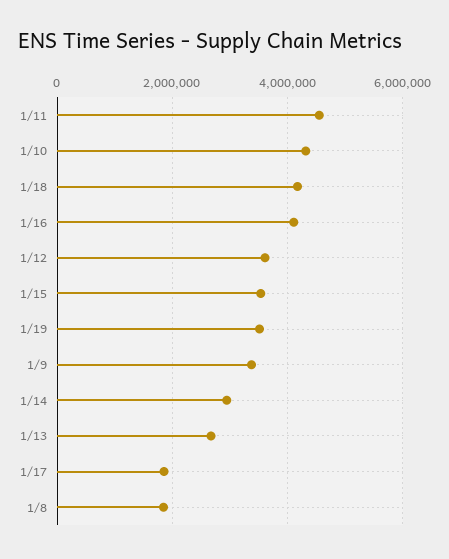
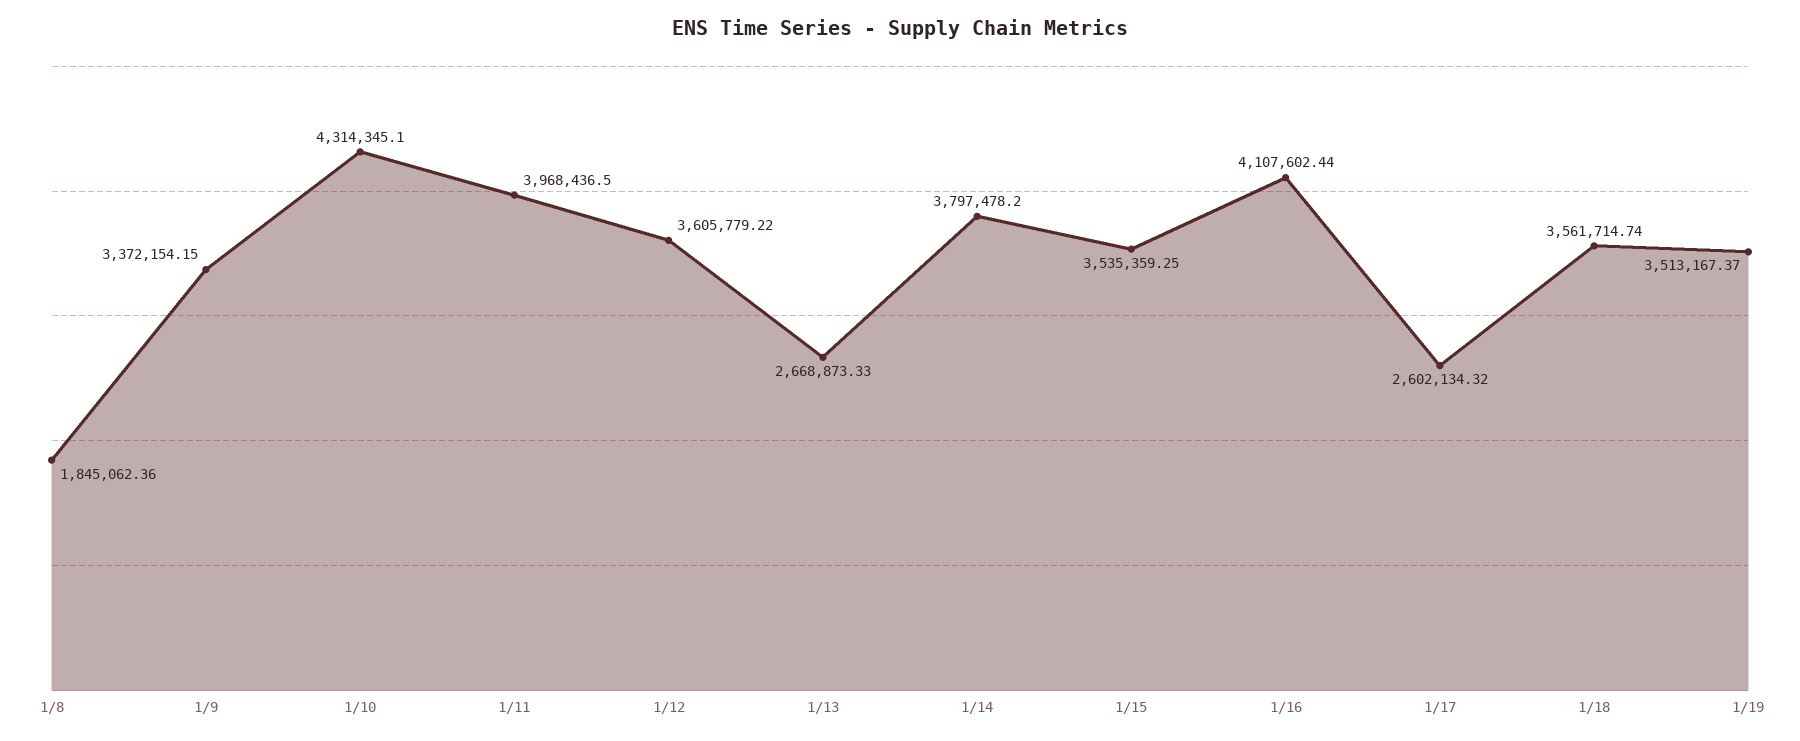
  {
-   "1/11": 4600000,
+   "1/11": 3968436.5,
    "1/10": 4314345.1,
-   "1/18": 4200000,
+   "1/18": 3561714.74,
    "1/16": 4107602.44,
    "1/12": 3605779.22,
    "1/15": 3535359.25,
    "1/19": 3513167.37,
    "1/9": 3372154.15,
-   "1/14": 3000000,
+   "1/14": 3797478.2,
    "1/13": 2668873.33,
-   "1/17": 1800000,
+   "1/17": 2602134.32,
    "1/8": 1845062.36
  }

